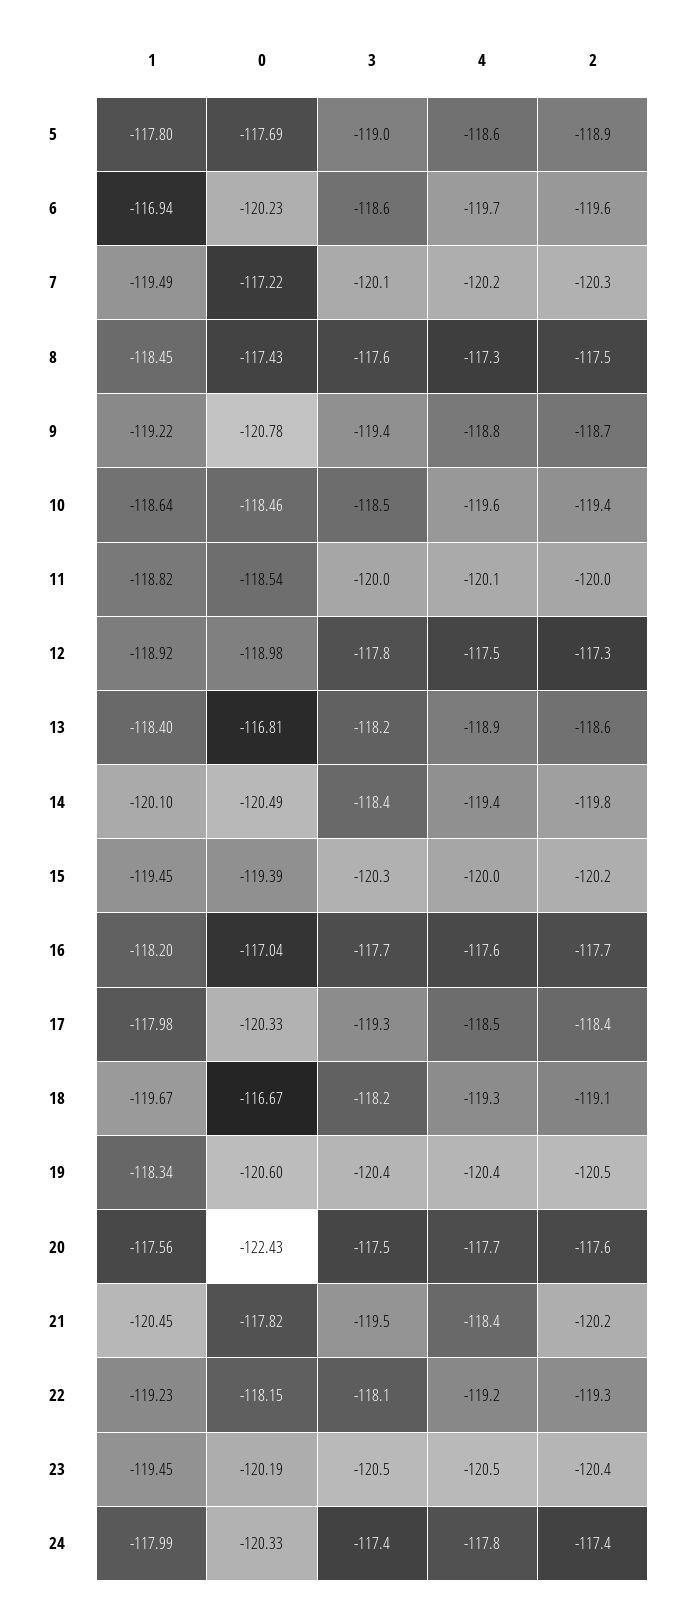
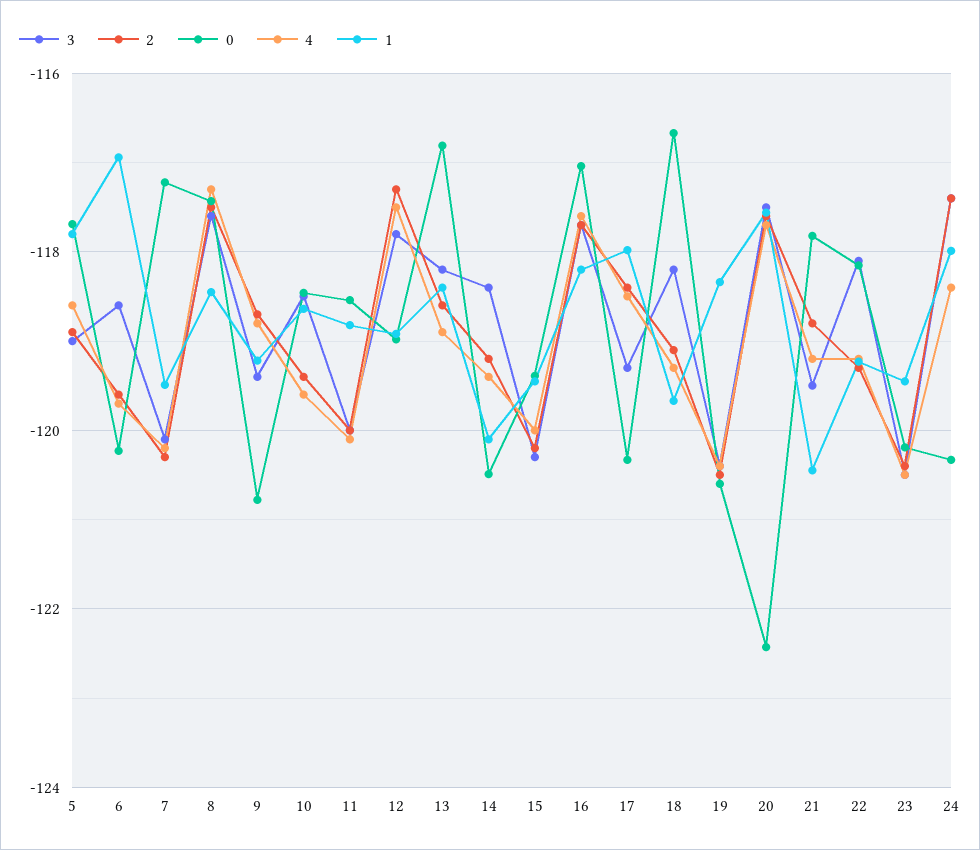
  {
    "1": {
      "5": -117.8,
      "6": -116.94,
      "7": -119.49,
      "8": -118.45,
      "9": -119.22,
      "10": -118.64,
      "11": -118.82,
      "12": -118.92,
      "13": -118.4,
      "14": -120.1,
      "15": -119.45,
      "16": -118.2,
      "17": -117.98,
      "18": -119.67,
      "19": -118.34,
      "20": -117.56,
      "21": -120.45,
      "22": -119.23,
      "23": -119.45,
      "24": -117.99
    },
    "0": {
      "5": -117.69,
      "6": -120.23,
      "7": -117.22,
      "8": -117.43,
      "9": -120.78,
      "10": -118.46,
      "11": -118.54,
      "12": -118.98,
      "13": -116.81,
      "14": -120.49,
      "15": -119.39,
      "16": -117.04,
      "17": -120.33,
      "18": -116.67,
      "19": -120.6,
      "20": -122.43,
      "21": -117.82,
      "22": -118.15,
      "23": -120.19,
      "24": -120.33
    },
    "3": {
      "5": -119,
      "6": -118.6,
      "7": -120.1,
      "8": -117.6,
      "9": -119.4,
      "10": -118.5,
      "11": -120,
      "12": -117.8,
      "13": -118.2,
      "14": -118.4,
      "15": -120.3,
      "16": -117.7,
      "17": -119.3,
      "18": -118.2,
      "19": -120.4,
      "20": -117.5,
      "21": -119.5,
      "22": -118.1,
      "23": -120.5,
      "24": -117.4
    },
    "4": {
      "5": -118.6,
      "6": -119.7,
      "7": -120.2,
      "8": -117.3,
      "9": -118.8,
      "10": -119.6,
      "11": -120.1,
      "12": -117.5,
      "13": -118.9,
      "14": -119.4,
      "15": -120,
      "16": -117.6,
      "17": -118.5,
      "18": -119.3,
      "19": -120.4,
      "20": -117.7,
-     "21": -118.4,
+     "21": -119.2,
      "22": -119.2,
      "23": -120.5,
-     "24": -117.8
+     "24": -118.4
    },
    "2": {
      "5": -118.9,
      "6": -119.6,
      "7": -120.3,
      "8": -117.5,
      "9": -118.7,
      "10": -119.4,
      "11": -120,
      "12": -117.3,
      "13": -118.6,
-     "14": -119.8,
+     "14": -119.2,
      "15": -120.2,
      "16": -117.7,
      "17": -118.4,
      "18": -119.1,
      "19": -120.5,
      "20": -117.6,
-     "21": -120.2,
+     "21": -118.8,
      "22": -119.3,
      "23": -120.4,
      "24": -117.4
    }
  }

